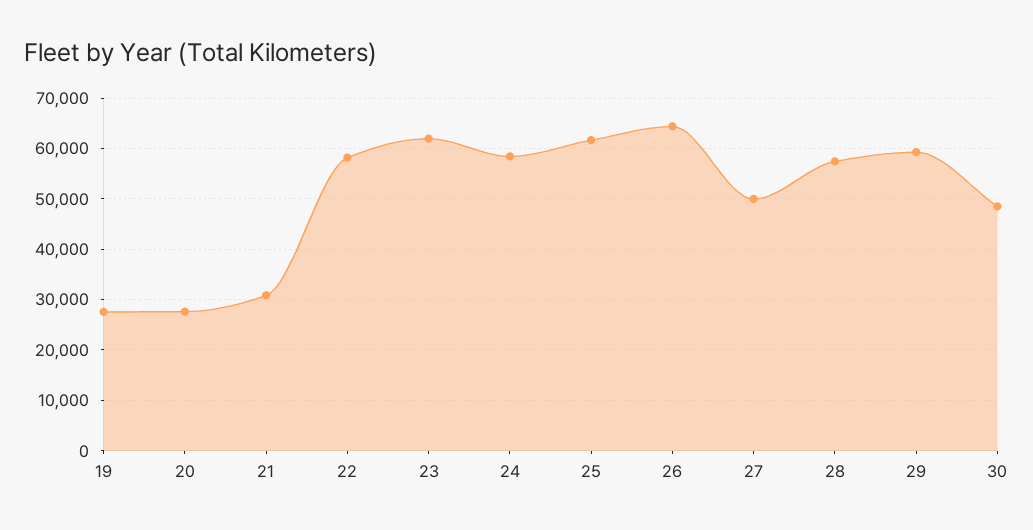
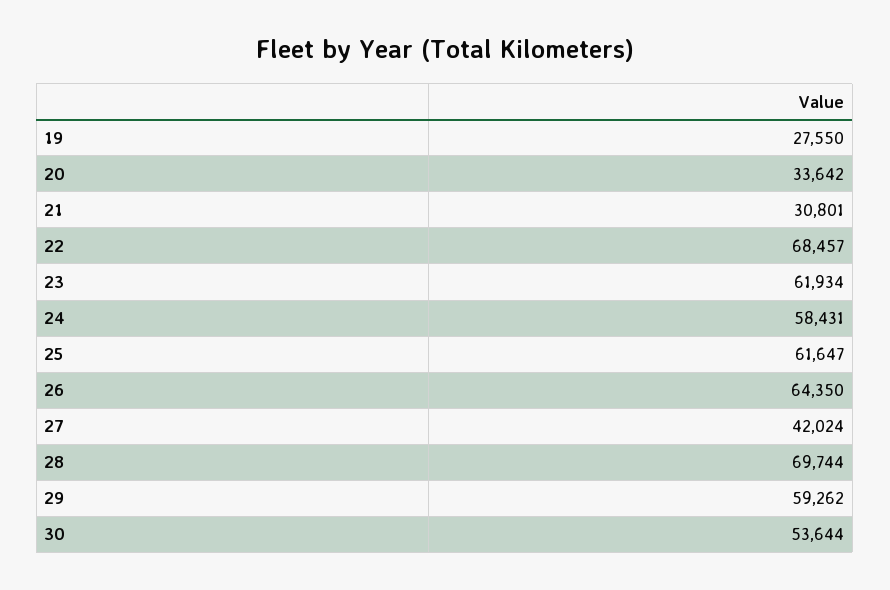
  {
    "19": 27550,
-   "20": 28000,
+   "20": 33642,
    "21": 30801,
-   "22": 58000,
+   "22": 68457,
    "23": 61934,
    "24": 58431,
    "25": 61647,
    "26": 64350,
-   "27": 50000,
+   "27": 42024,
-   "28": 58000,
+   "28": 69744,
    "29": 59262,
-   "30": 48000
+   "30": 53644
  }

